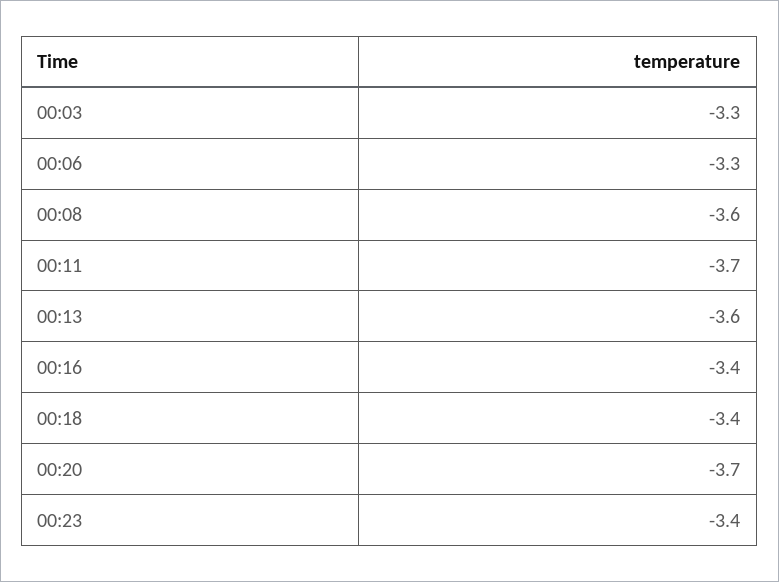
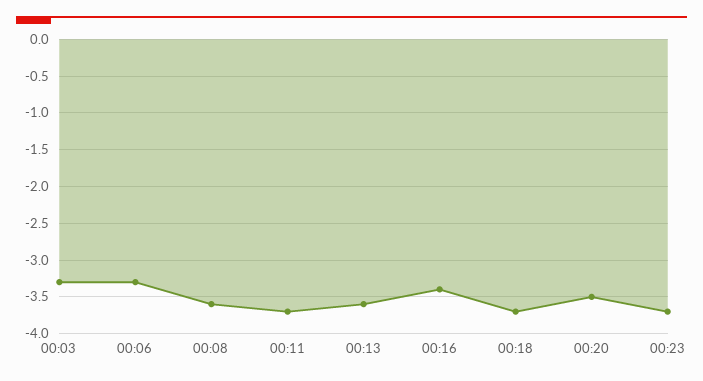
  {
    "00:03": -3.3,
    "00:06": -3.3,
    "00:08": -3.6,
    "00:11": -3.7,
    "00:13": -3.6,
    "00:16": -3.4,
-   "00:18": -3.4,
+   "00:18": -3.7,
-   "00:20": -3.7,
+   "00:20": -3.5,
-   "00:23": -3.4
+   "00:23": -3.7
  }

